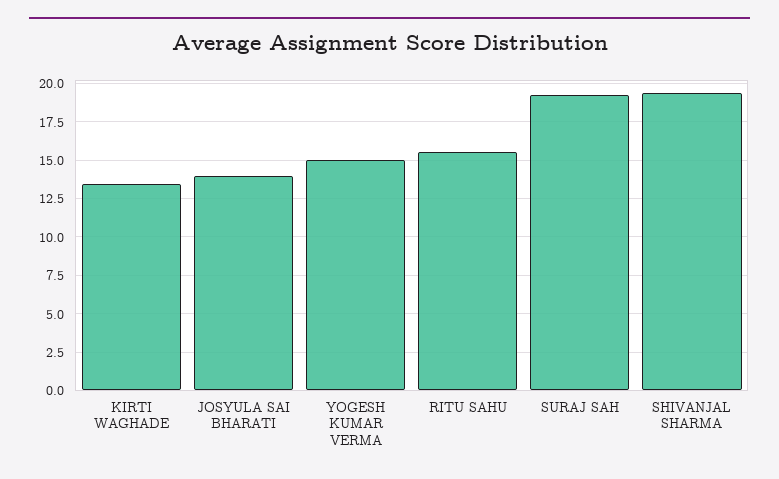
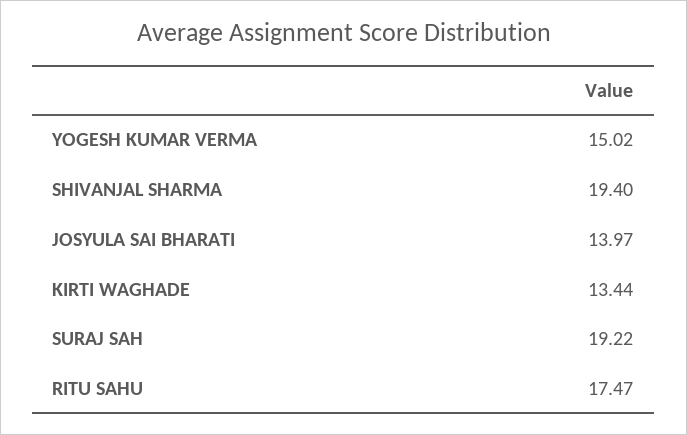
  {
    "KIRTI WAGHADE": 13.44,
    "JOSYULA SAI BHARATI": 13.97,
    "YOGESH KUMAR VERMA": 15.02,
-   "RITU SAHU": 15.5,
+   "RITU SAHU": 17.47,
    "SURAJ SAH": 19.22,
    "SHIVANJAL SHARMA": 19.4
  }

